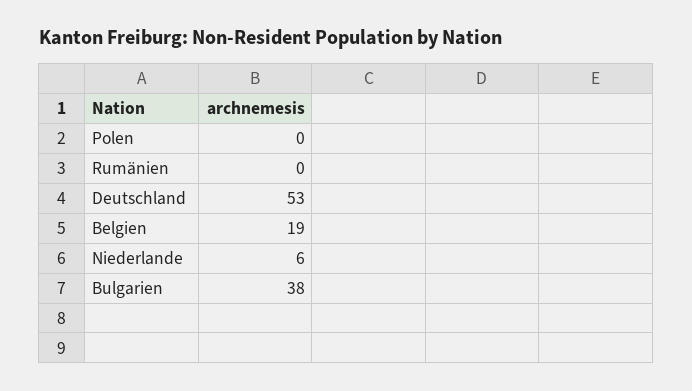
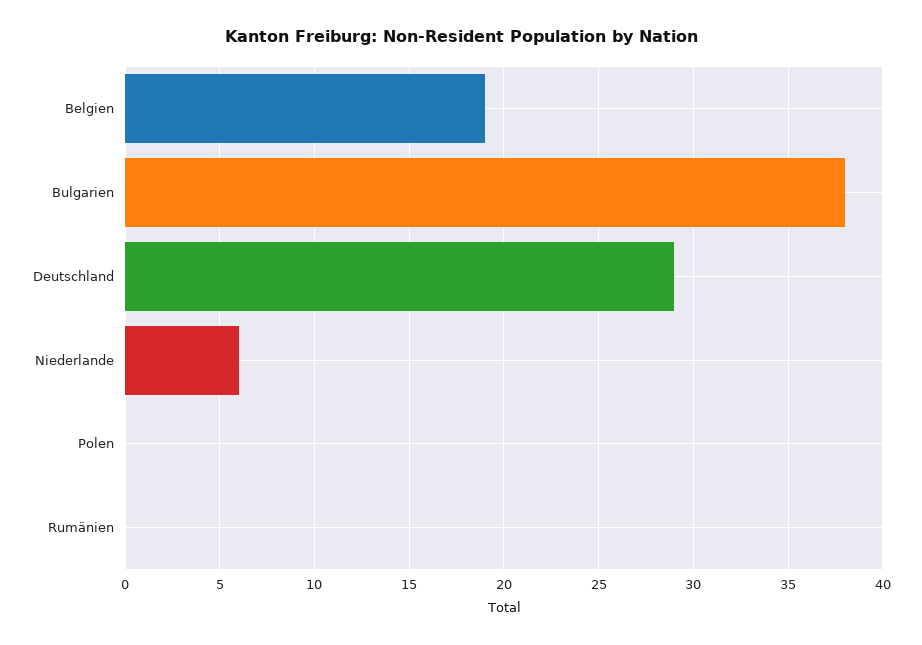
  {
    "Polen": 0,
    "Rumänien": 0,
-   "Deutschland": 53,
+   "Deutschland": 29,
    "Belgien": 19,
    "Niederlande": 6,
    "Bulgarien": 38
  }

